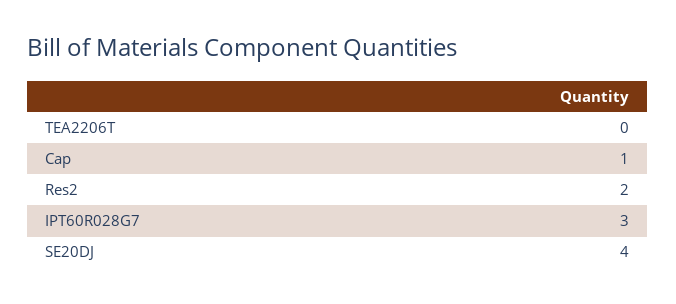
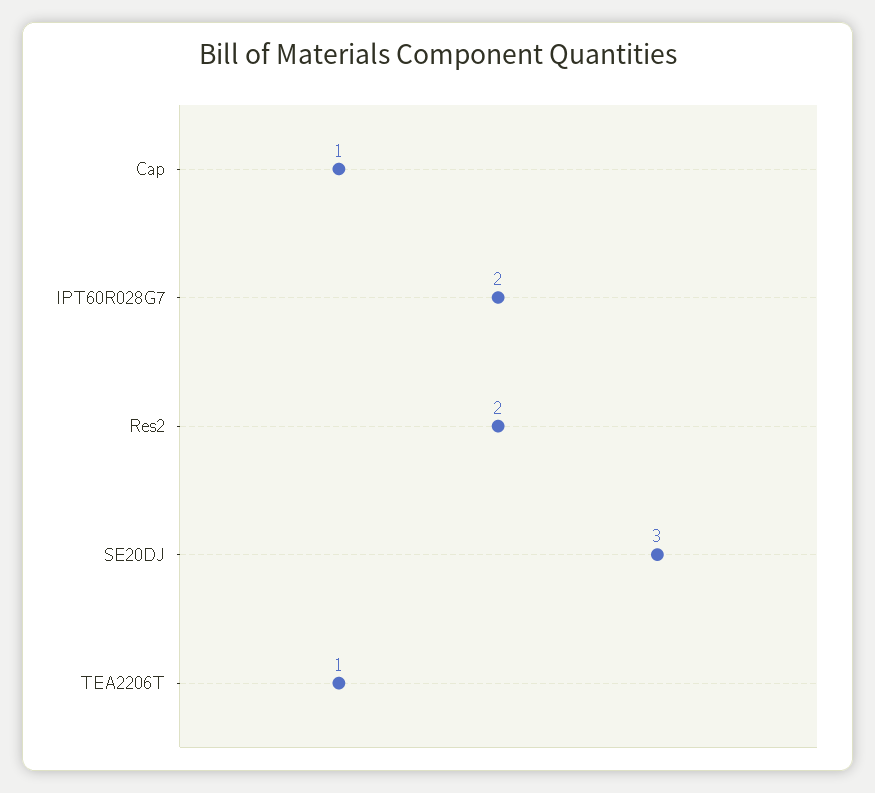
  {
-   "TEA2206T": 0,
+   "TEA2206T": 1,
    "Cap": 1,
    "Res2": 2,
-   "IPT60R028G7": 3,
+   "IPT60R028G7": 2,
-   "SE20DJ": 4
+   "SE20DJ": 3
  }

